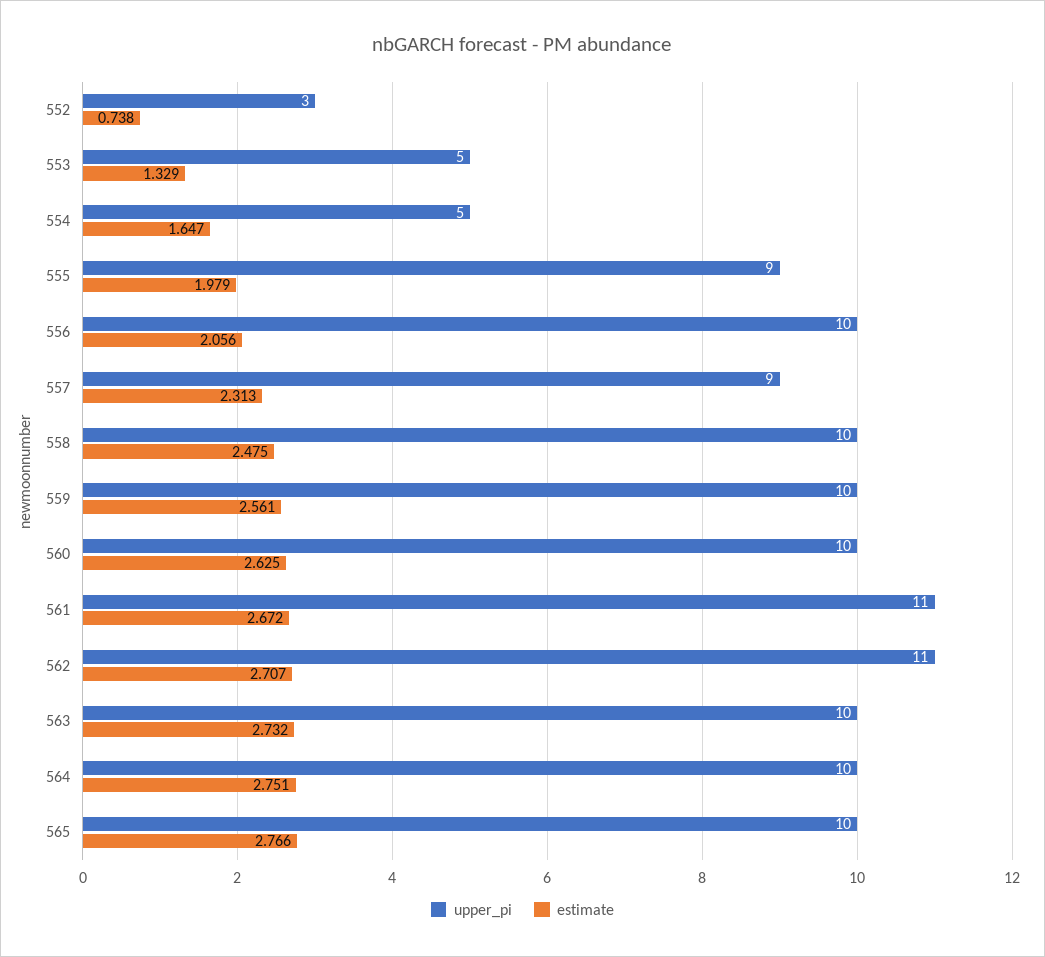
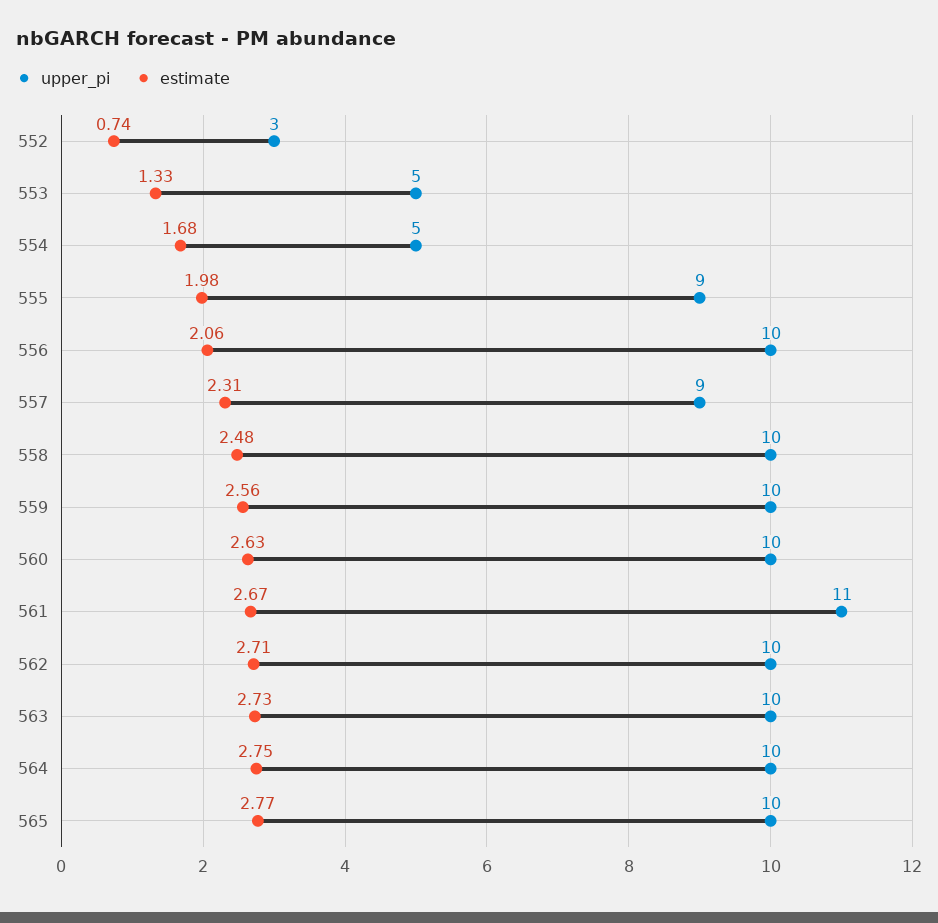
  {
    "upper_pi": {
      "552": 3,
      "553": 5,
      "554": 5,
      "555": 9,
      "556": 10,
      "557": 9,
      "558": 10,
      "559": 10,
      "560": 10,
      "561": 11,
-     "562": 11,
+     "562": 10,
      "563": 10,
      "564": 10,
      "565": 10
    },
    "estimate": {
      "552": 0.738,
      "553": 1.329,
-     "554": 1.647,
+     "554": 1.68,
      "555": 1.979,
      "556": 2.056,
      "557": 2.313,
      "558": 2.475,
      "559": 2.561,
      "560": 2.625,
      "561": 2.672,
      "562": 2.707,
      "563": 2.732,
      "564": 2.751,
      "565": 2.766
    }
  }

